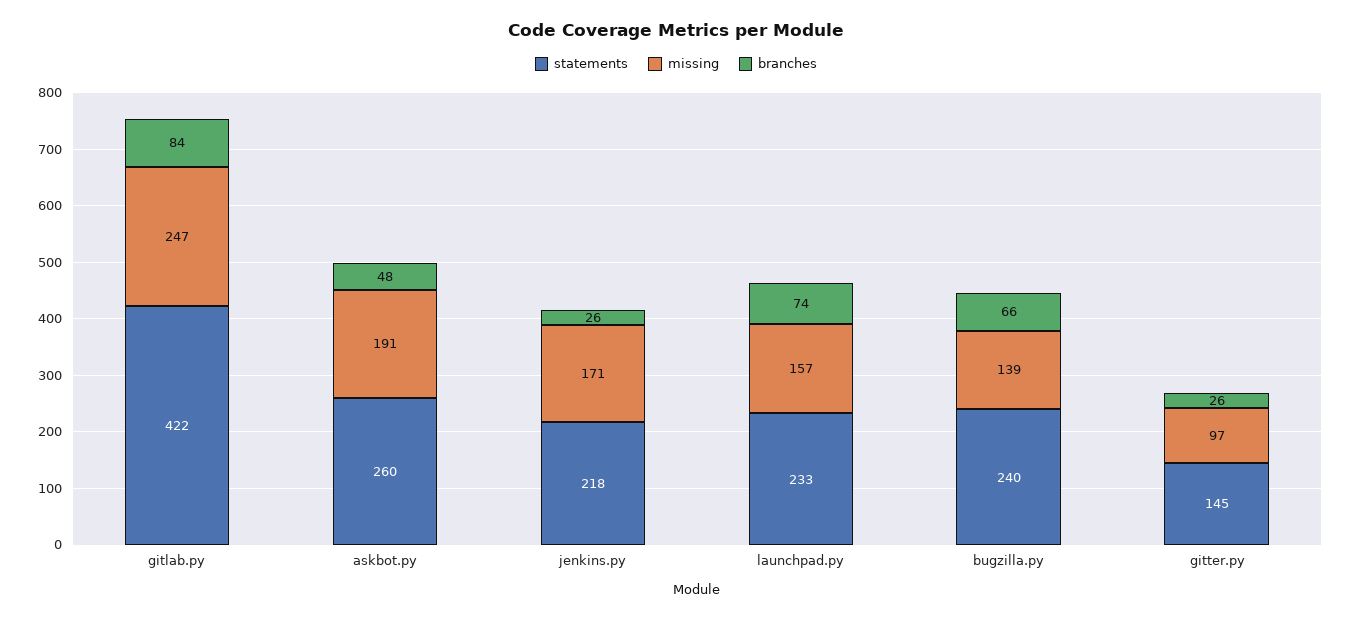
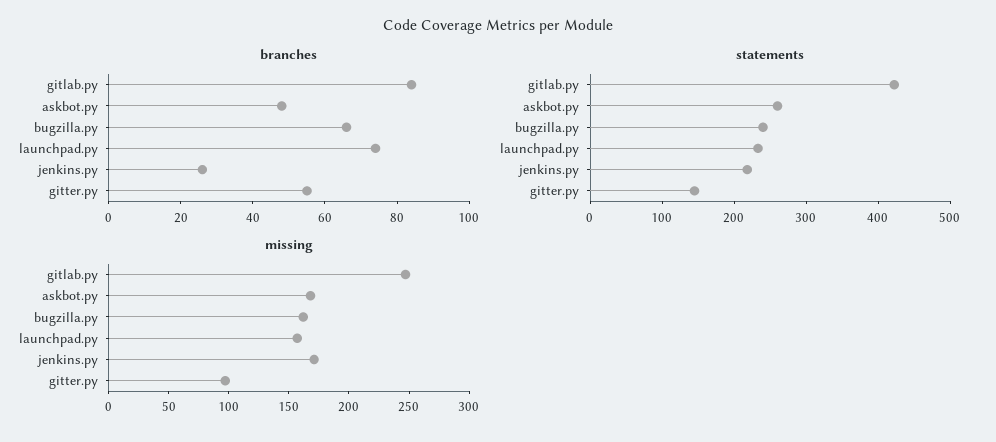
  {
    "statements": {
      "gitlab.py": 422,
      "askbot.py": 260,
      "jenkins.py": 218,
      "launchpad.py": 233,
      "bugzilla.py": 240,
      "gitter.py": 145
    },
    "missing": {
      "gitlab.py": 247,
-     "askbot.py": 191,
+     "askbot.py": 170,
      "jenkins.py": 171,
      "launchpad.py": 157,
-     "bugzilla.py": 139,
+     "bugzilla.py": 160,
      "gitter.py": 97
    },
    "branches": {
      "gitlab.py": 84,
      "askbot.py": 48,
      "jenkins.py": 26,
      "launchpad.py": 74,
      "bugzilla.py": 66,
-     "gitter.py": 26
+     "gitter.py": 55
    }
  }

